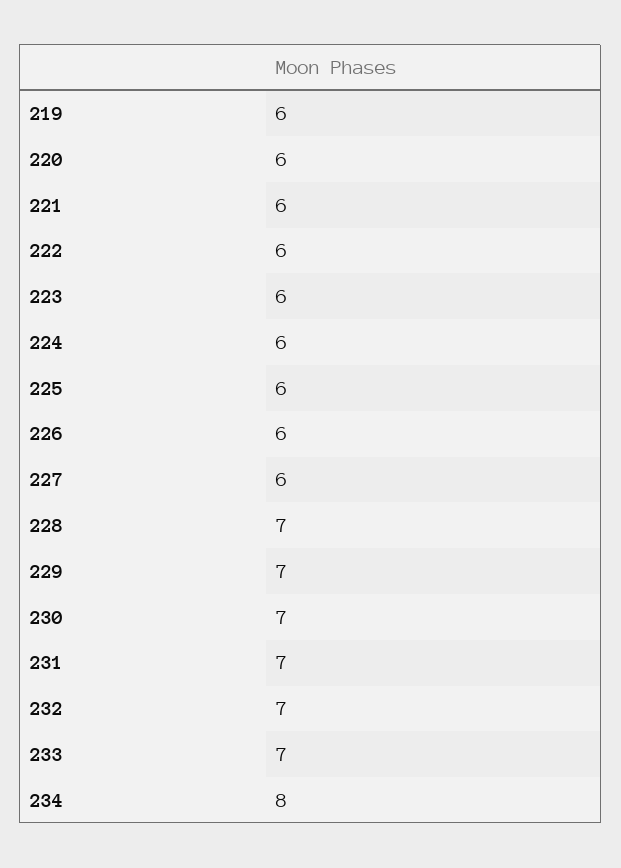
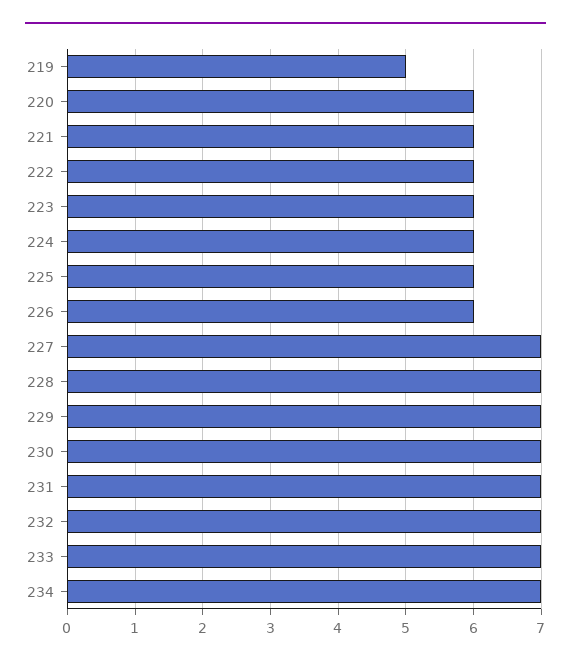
  {
-   "219": 6,
+   "219": 5,
    "220": 6,
    "221": 6,
    "222": 6,
    "223": 6,
    "224": 6,
    "225": 6,
    "226": 6,
-   "227": 6,
+   "227": 7,
    "228": 7,
    "229": 7,
    "230": 7,
    "231": 7,
    "232": 7,
    "233": 7,
-   "234": 8
+   "234": 7
  }

